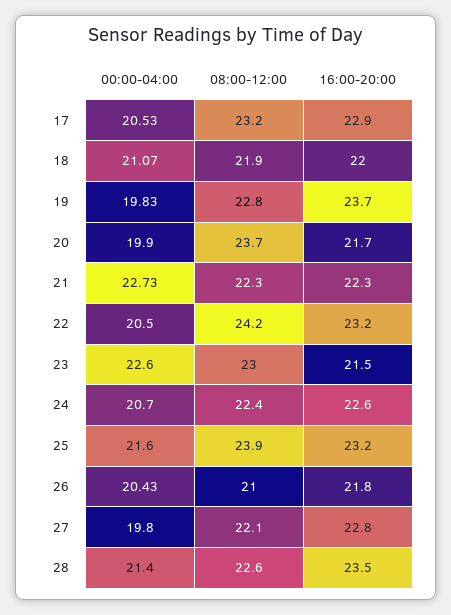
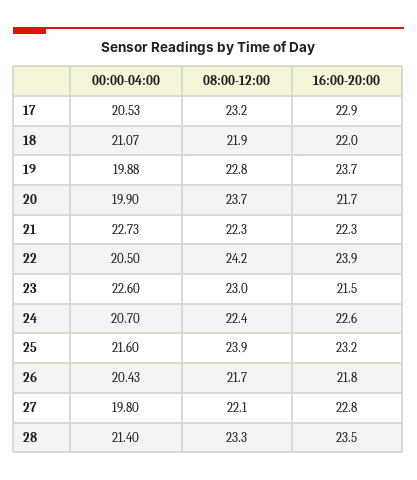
  {
    "00:00-04:00": {
      "17": 20.53,
      "18": 21.07,
-     "19": 19.83,
+     "19": 19.88,
      "20": 19.9,
      "21": 22.73,
      "22": 20.5,
      "23": 22.6,
      "24": 20.7,
      "25": 21.6,
      "26": 20.43,
      "27": 19.8,
      "28": 21.4
    },
    "08:00-12:00": {
      "17": 23.2,
      "18": 21.9,
      "19": 22.8,
      "20": 23.7,
      "21": 22.3,
      "22": 24.2,
      "23": 23,
      "24": 22.4,
      "25": 23.9,
-     "26": 21,
+     "26": 21.7,
      "27": 22.1,
-     "28": 22.6
+     "28": 23.3
    },
    "16:00-20:00": {
      "17": 22.9,
      "18": 22,
      "19": 23.7,
      "20": 21.7,
      "21": 22.3,
-     "22": 23.2,
+     "22": 23.9,
      "23": 21.5,
      "24": 22.6,
      "25": 23.2,
      "26": 21.8,
      "27": 22.8,
      "28": 23.5
    }
  }

